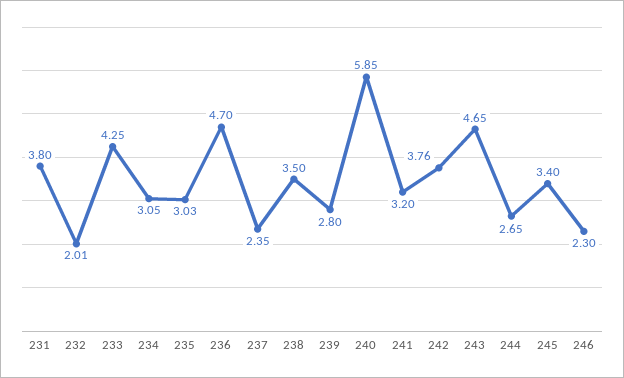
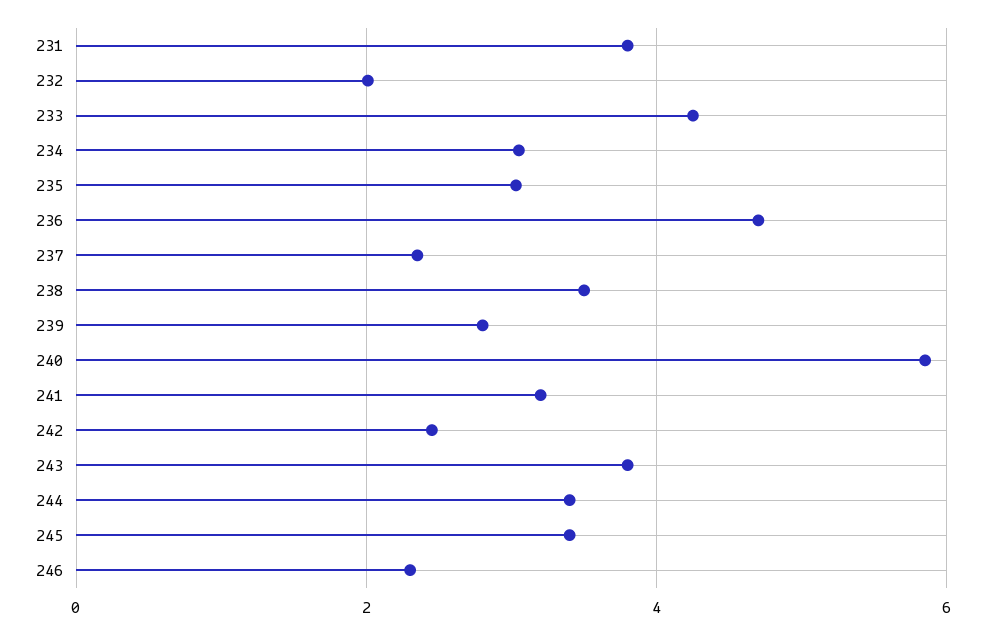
  {
    "231": 3.8,
    "232": 2.01,
    "233": 4.25,
    "234": 3.05,
    "235": 3.03,
    "236": 4.7,
    "237": 2.35,
    "238": 3.5,
    "239": 2.8,
    "240": 5.85,
    "241": 3.2,
-   "242": 3.76,
+   "242": 2.4,
-   "243": 4.65,
+   "243": 3.8,
-   "244": 2.65,
+   "244": 3.4,
    "245": 3.4,
    "246": 2.3
  }

